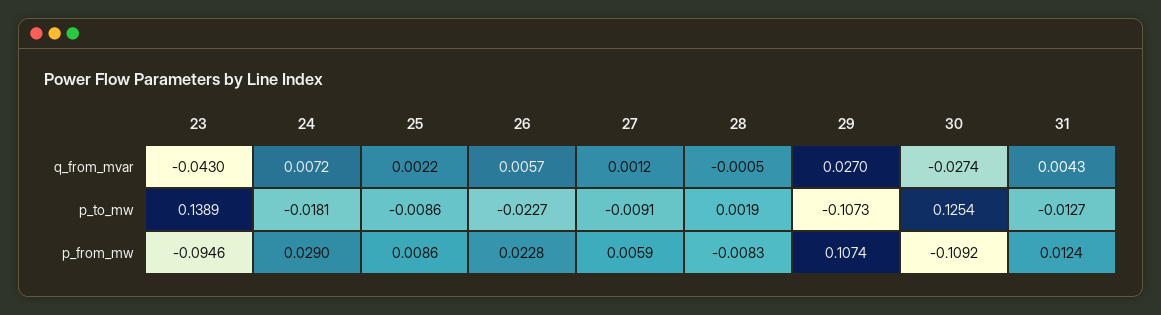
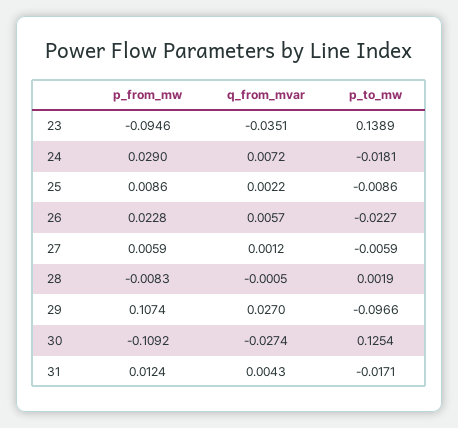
  {
    "23": {
-     "q_from_mvar": -0.043,
+     "q_from_mvar": -0.0351,
      "p_to_mw": 0.1389,
      "p_from_mw": -0.0946
    },
    "24": {
      "q_from_mvar": 0.0072,
      "p_to_mw": -0.0181,
      "p_from_mw": 0.029
    },
    "25": {
      "q_from_mvar": 0.0022,
      "p_to_mw": -0.0086,
      "p_from_mw": 0.0086
    },
    "26": {
      "q_from_mvar": 0.0057,
      "p_to_mw": -0.0227,
      "p_from_mw": 0.0228
    },
    "27": {
      "q_from_mvar": 0.0012,
-     "p_to_mw": -0.0091,
+     "p_to_mw": -0.0059,
      "p_from_mw": 0.0059
    },
    "28": {
      "q_from_mvar": -0.0005,
      "p_to_mw": 0.0019,
      "p_from_mw": -0.0083
    },
    "29": {
      "q_from_mvar": 0.027,
-     "p_to_mw": -0.1073,
+     "p_to_mw": -0.0966,
      "p_from_mw": 0.1074
    },
    "30": {
      "q_from_mvar": -0.0274,
      "p_to_mw": 0.1254,
      "p_from_mw": -0.1092
    },
    "31": {
      "q_from_mvar": 0.0043,
-     "p_to_mw": -0.0127,
+     "p_to_mw": -0.0171,
      "p_from_mw": 0.0124
    }
  }

